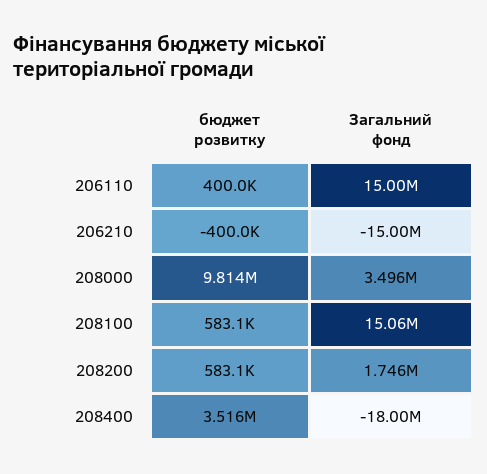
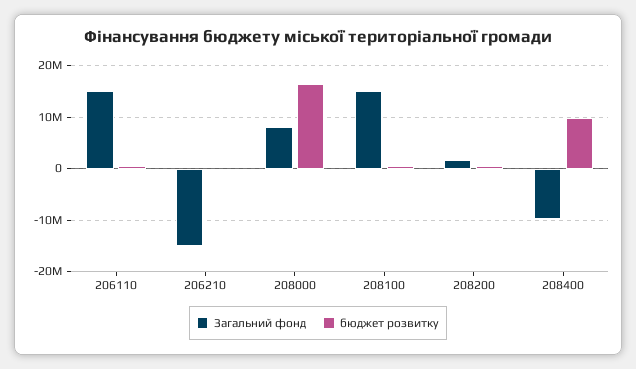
  {
    "бюджет розвитку": {
      "206110": 400000,
      "206210": -400000,
-     "208000": 9814000,
+     "208000": 16000000,
      "208100": 583100,
      "208200": 583100,
-     "208400": 3516000
+     "208400": 10000000
    },
    "Загальний фонд": {
      "206110": 15000000,
      "206210": -15000000,
-     "208000": 3496000,
+     "208000": 8000000,
      "208100": 15060000,
      "208200": 1746000,
-     "208400": -18000000
+     "208400": -10000000
    }
  }

